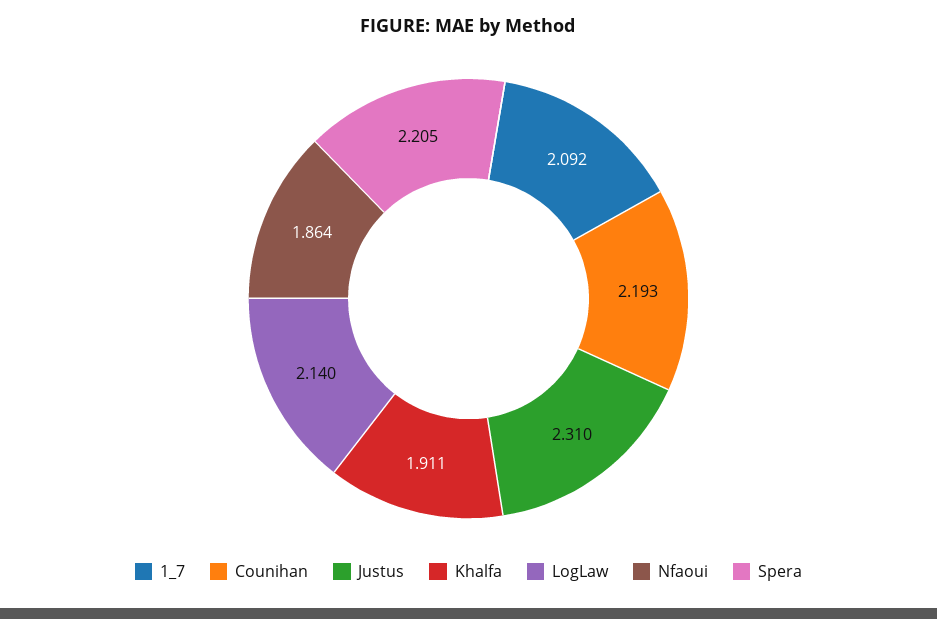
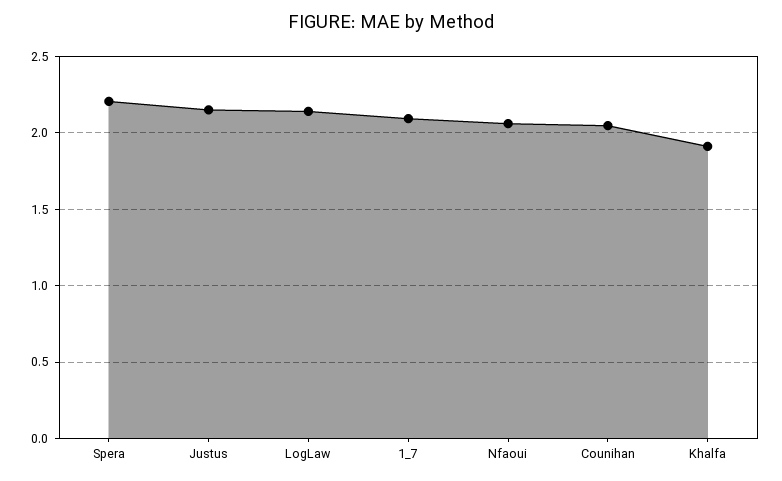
  {
    "1_7": 2.092,
-   "Counihan": 2.193,
+   "Counihan": 2.05,
-   "Justus": 2.31,
+   "Justus": 2.15,
    "Khalfa": 1.911,
    "LogLaw": 2.14,
-   "Nfaoui": 1.864,
+   "Nfaoui": 2.05,
    "Spera": 2.205
  }

